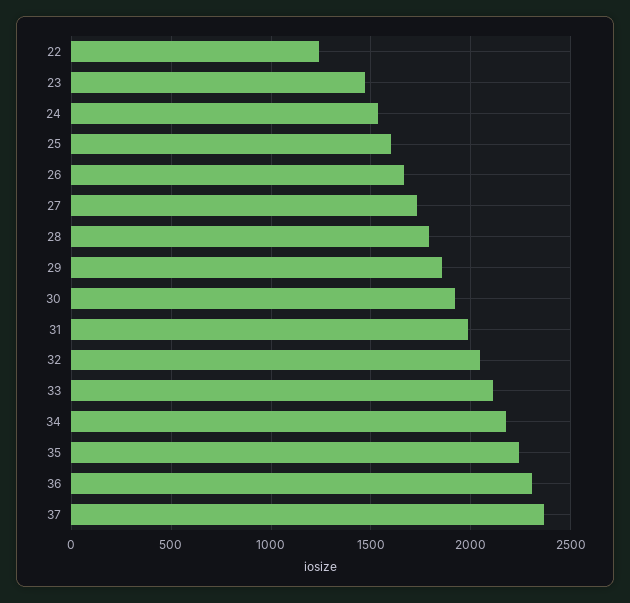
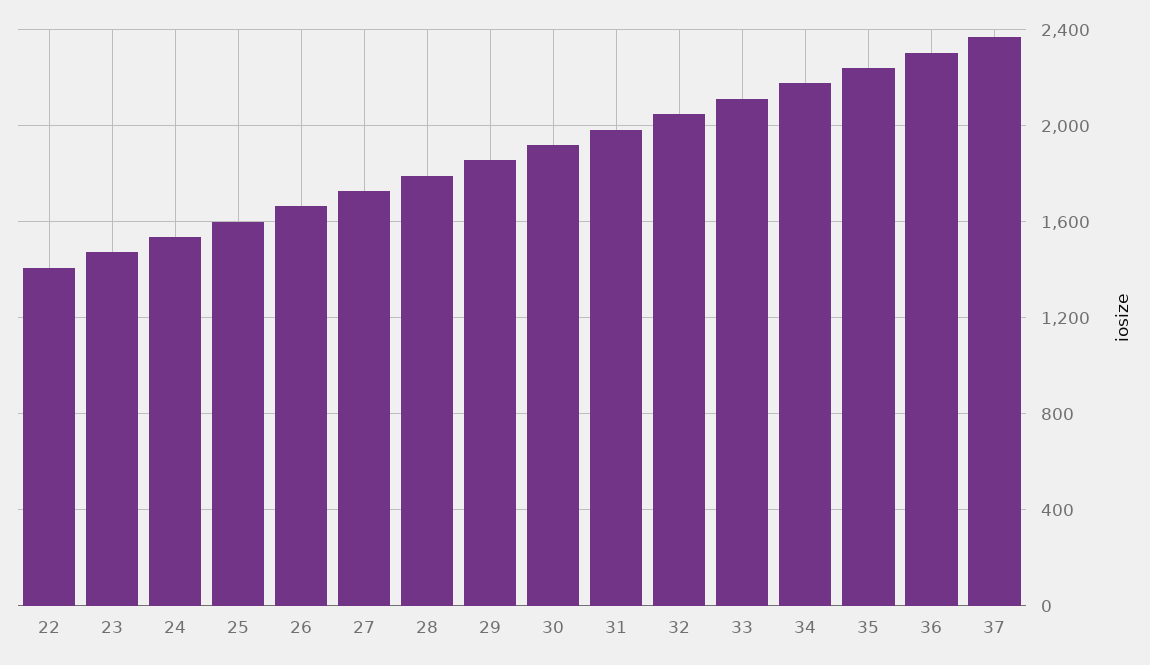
  {
-   "22": 1250,
+   "22": 1400,
    "23": 1450,
    "24": 1550,
    "25": 1600,
    "26": 1650,
    "27": 1750,
    "28": 1800,
    "29": 1850,
    "30": 1900,
    "31": 2000,
    "32": 2050,
    "33": 2100,
    "34": 2200,
    "35": 2250,
    "36": 2300,
    "37": 2350
  }

